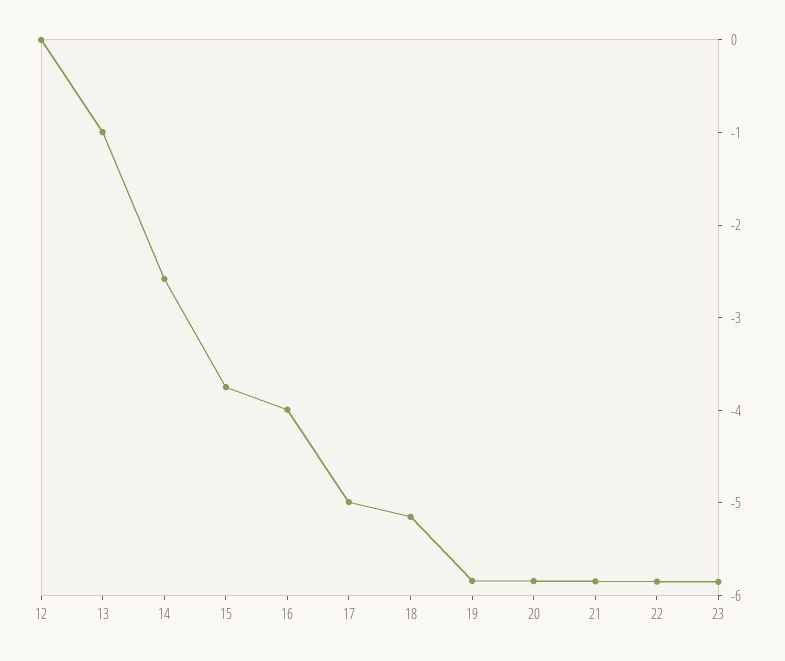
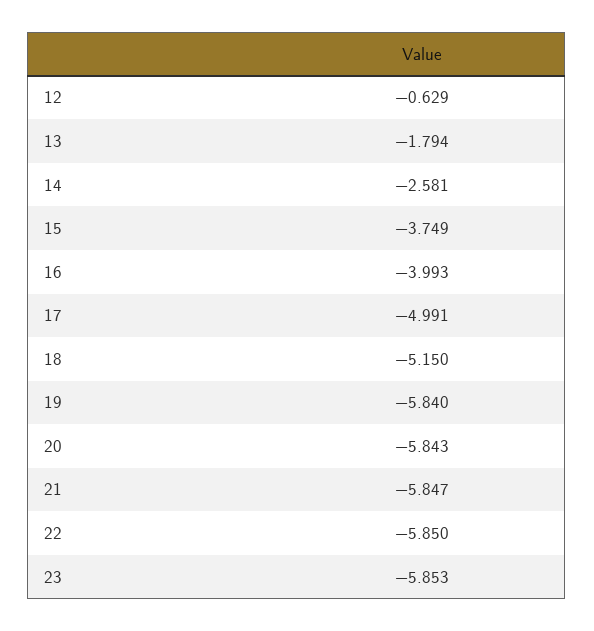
  {
-   "12": 0,
+   "12": -0.629,
-   "13": -1,
+   "13": -1.794,
    "14": -2.581,
    "15": -3.749,
    "16": -3.993,
    "17": -4.991,
    "18": -5.15,
    "19": -5.84,
    "20": -5.843,
    "21": -5.847,
    "22": -5.85,
    "23": -5.853
  }

